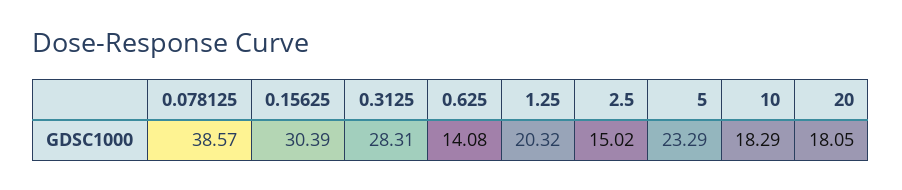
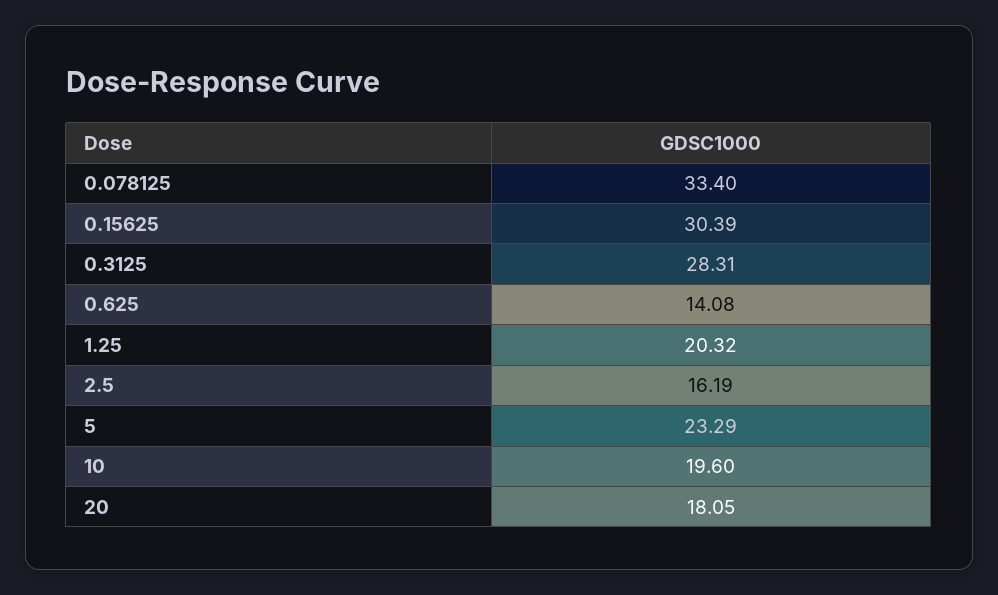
  {
-   "0.078125": 38.57,
+   "0.078125": 33.4,
    "0.15625": 30.39,
    "0.3125": 28.31,
    "0.625": 14.08,
    "1.25": 20.32,
-   "2.5": 15.02,
+   "2.5": 16.19,
    "5": 23.29,
-   "10": 18.29,
+   "10": 19.6,
    "20": 18.05
  }

